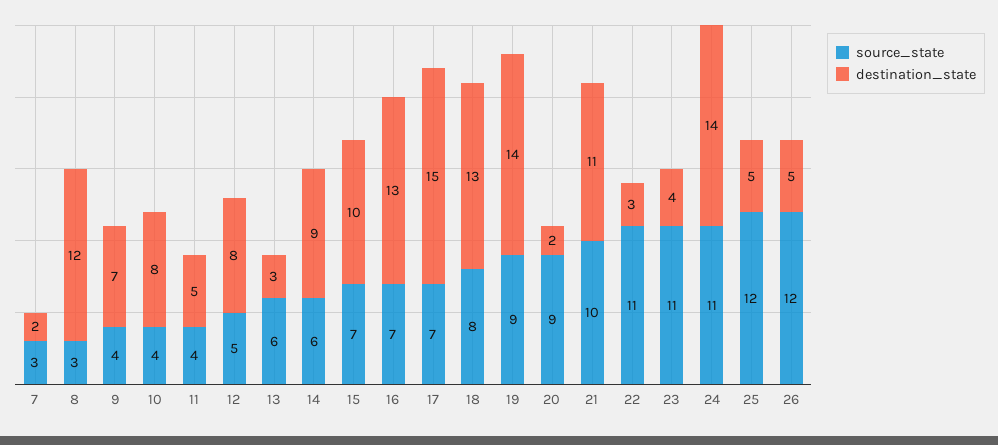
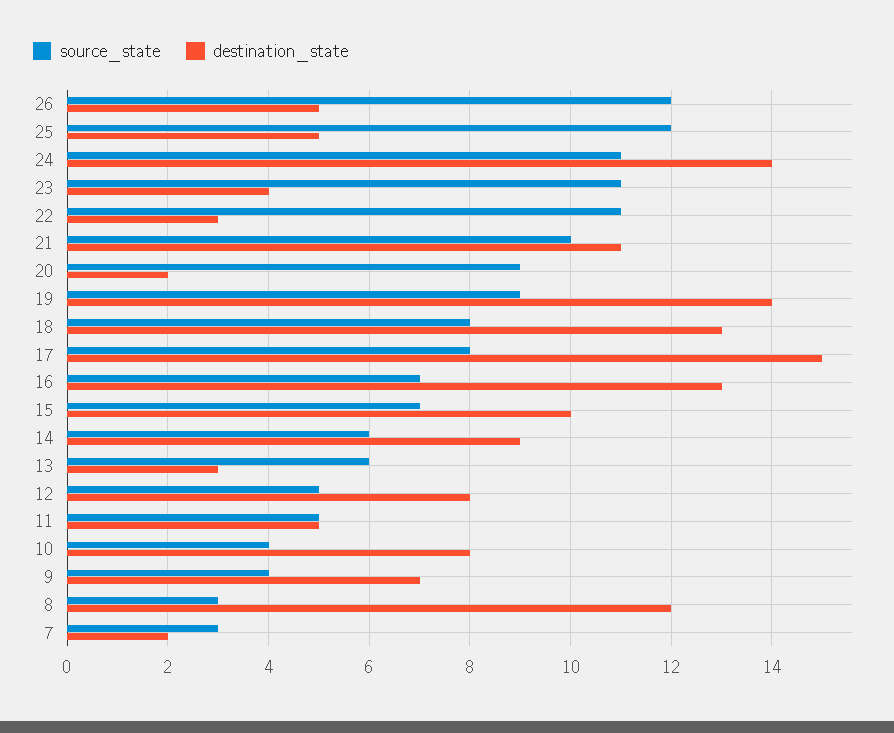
  {
    "source_state": {
      "7": 3,
      "8": 3,
      "9": 4,
      "10": 4,
-     "11": 4,
+     "11": 5,
      "12": 5,
      "13": 6,
      "14": 6,
      "15": 7,
      "16": 7,
-     "17": 7,
+     "17": 8,
      "18": 8,
      "19": 9,
      "20": 9,
      "21": 10,
      "22": 11,
      "23": 11,
      "24": 11,
      "25": 12,
      "26": 12
    },
    "destination_state": {
      "7": 2,
      "8": 12,
      "9": 7,
      "10": 8,
      "11": 5,
      "12": 8,
      "13": 3,
      "14": 9,
      "15": 10,
      "16": 13,
      "17": 15,
      "18": 13,
      "19": 14,
      "20": 2,
      "21": 11,
      "22": 3,
      "23": 4,
      "24": 14,
      "25": 5,
      "26": 5
    }
  }

